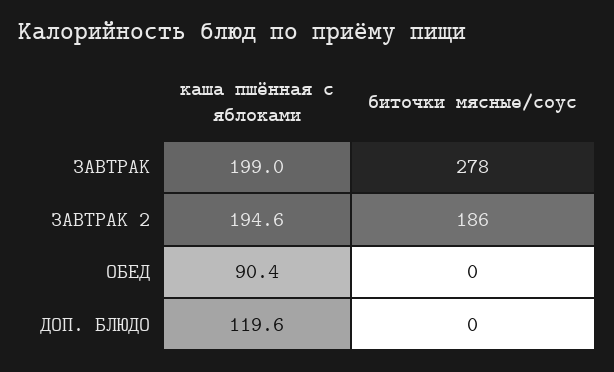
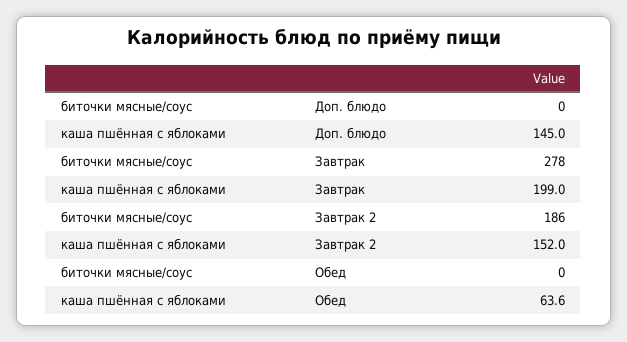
  {
    "каша пшённая с яблоками": {
      "ЗАВТРАК": 199,
-     "ЗАВТРАК 2": 194.6,
+     "ЗАВТРАК 2": 152,
-     "ОБЕД": 90.4,
+     "ОБЕД": 63.6,
-     "ДОП. БЛЮДО": 119.6
+     "ДОП. БЛЮДО": 145
    },
    "биточки мясные/соус": {
      "ЗАВТРАК": 278,
      "ЗАВТРАК 2": 186,
      "ОБЕД": 0,
      "ДОП. БЛЮДО": 0
    }
  }

